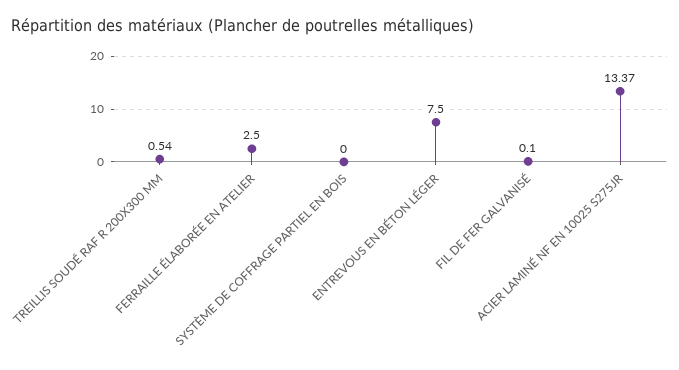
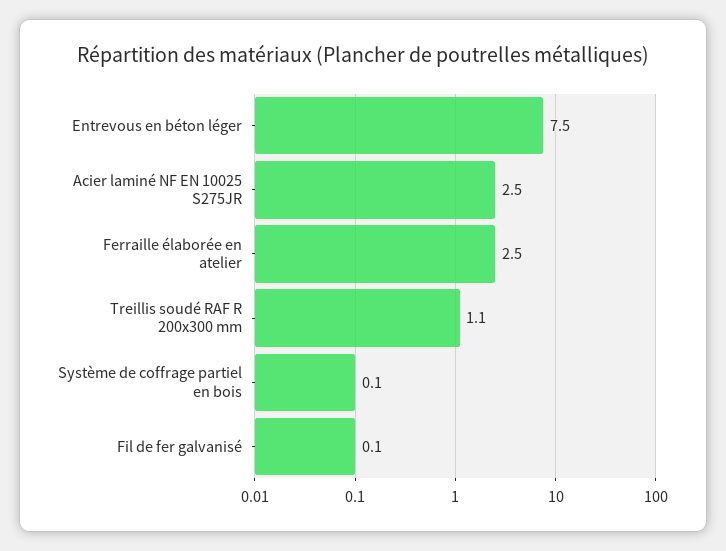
  {
-   "TREILLIS SOUDÉ RAF R 200X300 MM": 0.54,
+   "TREILLIS SOUDÉ RAF R 200X300 MM": 1.1,
    "FERRAILLE ÉLABORÉE EN ATELIER": 2.5,
-   "SYSTÈME DE COFFRAGE PARTIEL EN BOIS": 0,
+   "SYSTÈME DE COFFRAGE PARTIEL EN BOIS": 0.1,
    "ENTREVOUS EN BÉTON LÉGER": 7.5,
    "FIL DE FER GALVANISÉ": 0.1,
-   "ACIER LAMINÉ NF EN 10025 S275JR": 13.37
+   "ACIER LAMINÉ NF EN 10025 S275JR": 2.5
  }

